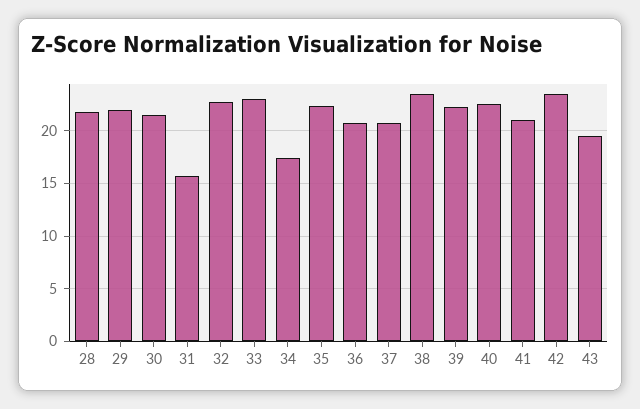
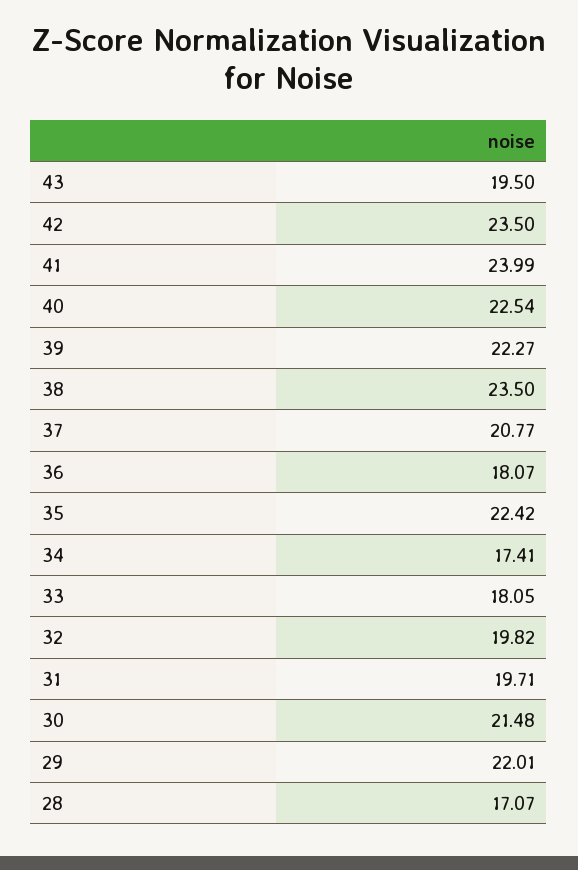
  {
-   "28": 22,
+   "28": 17.07,
    "29": 22.01,
    "30": 21.48,
-   "31": 16,
+   "31": 19.71,
-   "32": 23,
+   "32": 19.82,
-   "33": 23,
+   "33": 18.05,
    "34": 17.41,
    "35": 22.42,
-   "36": 21,
+   "36": 18.07,
    "37": 20.77,
    "38": 23.5,
    "39": 22.27,
    "40": 22.54,
-   "41": 21,
+   "41": 23.99,
    "42": 23.5,
    "43": 19.5
  }

